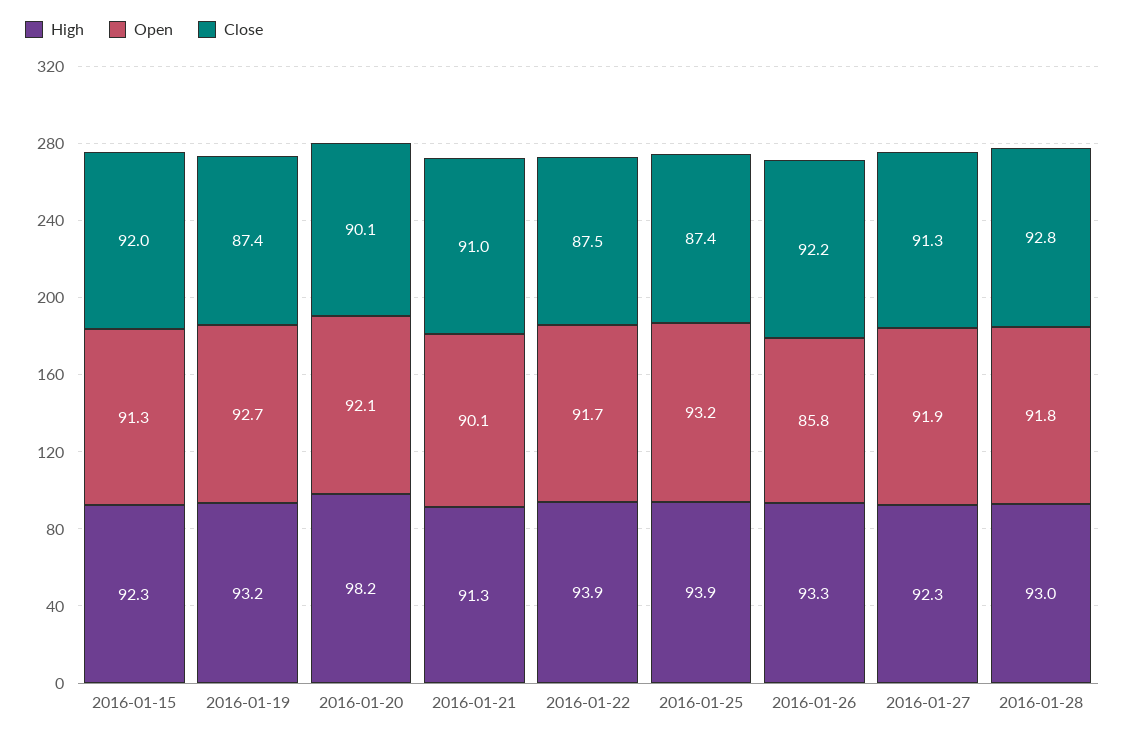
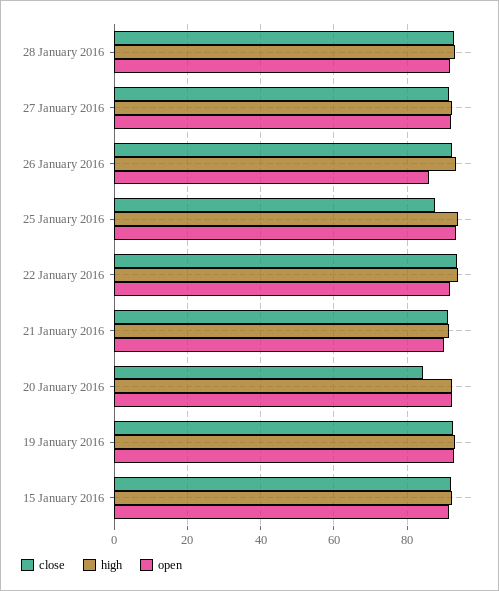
  {
    "High": {
      "2016-01-15": 92.3,
      "2016-01-19": 93.2,
-     "2016-01-20": 98.2,
+     "2016-01-20": 92,
      "2016-01-21": 91.3,
      "2016-01-22": 93.9,
      "2016-01-25": 93.9,
      "2016-01-26": 93.3,
      "2016-01-27": 92.3,
      "2016-01-28": 93
    },
    "Open": {
      "2016-01-15": 91.3,
      "2016-01-19": 92.7,
      "2016-01-20": 92.1,
      "2016-01-21": 90.1,
      "2016-01-22": 91.7,
      "2016-01-25": 93.2,
      "2016-01-26": 85.8,
      "2016-01-27": 91.9,
      "2016-01-28": 91.8
    },
    "Close": {
      "2016-01-15": 92,
-     "2016-01-19": 87.4,
+     "2016-01-19": 92,
-     "2016-01-20": 90.1,
+     "2016-01-20": 84,
      "2016-01-21": 91,
-     "2016-01-22": 87.5,
+     "2016-01-22": 94,
      "2016-01-25": 87.4,
      "2016-01-26": 92.2,
      "2016-01-27": 91.3,
      "2016-01-28": 92.8
    }
  }

